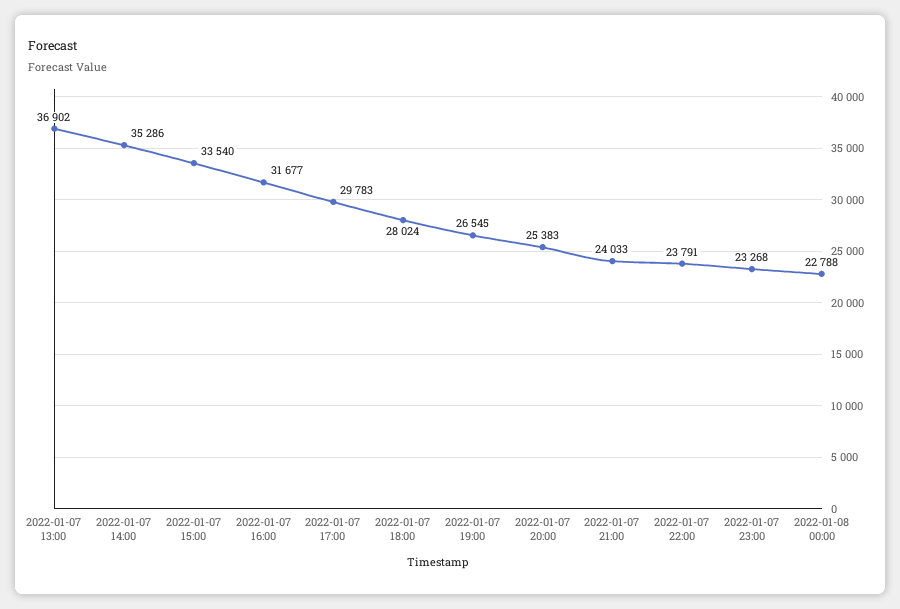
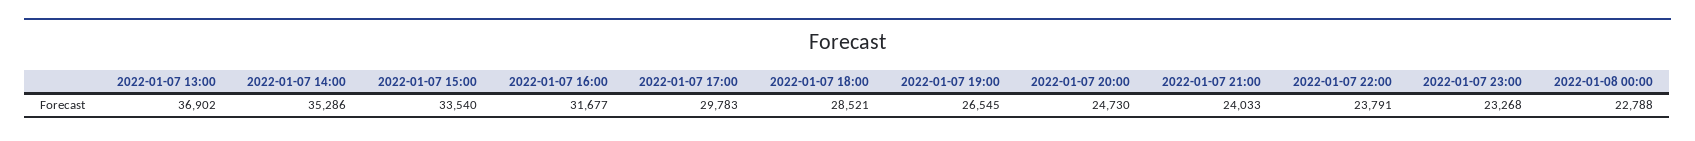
  {
    "2022-01-07 13:00": 36902,
    "2022-01-07 14:00": 35286,
    "2022-01-07 15:00": 33540,
    "2022-01-07 16:00": 31677,
    "2022-01-07 17:00": 29783,
-   "2022-01-07 18:00": 28024,
+   "2022-01-07 18:00": 28521,
    "2022-01-07 19:00": 26545,
-   "2022-01-07 20:00": 25383,
+   "2022-01-07 20:00": 24730,
    "2022-01-07 21:00": 24033,
    "2022-01-07 22:00": 23791,
    "2022-01-07 23:00": 23268,
    "2022-01-08 00:00": 22788
  }

